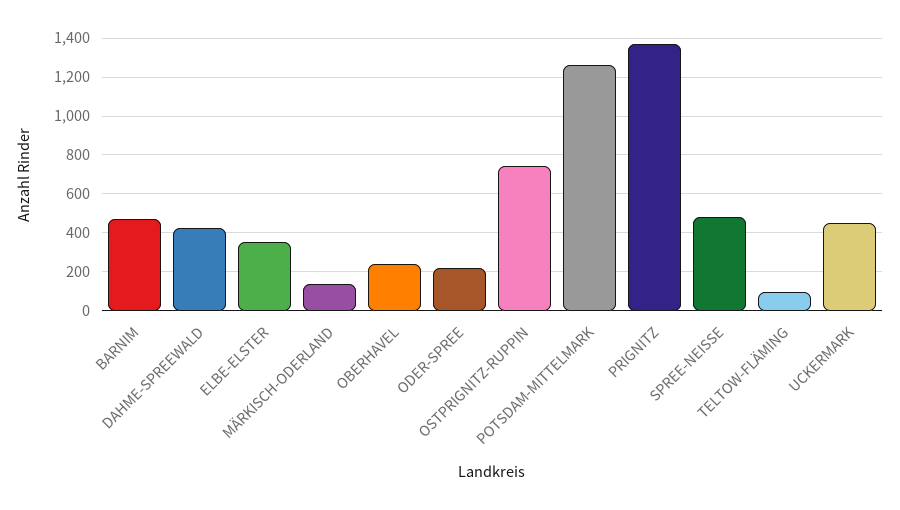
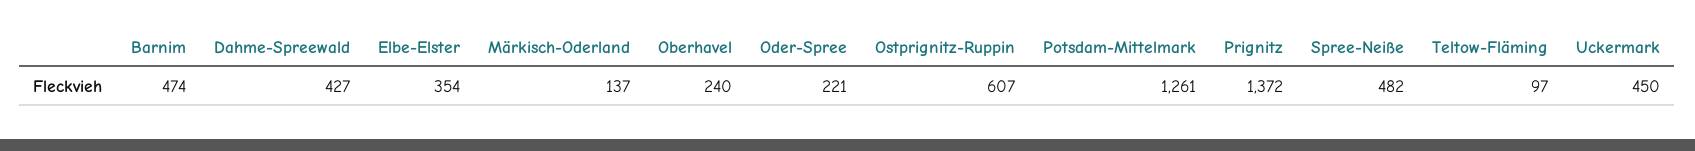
  {
    "BARNIM": 474,
    "DAHME-SPREEWALD": 427,
    "ELBE-ELSTER": 354,
    "MÄRKISCH-ODERLAND": 137,
    "OBERHAVEL": 240,
    "ODER-SPREE": 221,
-   "OSTPRIGNITZ-RUPPIN": 750,
+   "OSTPRIGNITZ-RUPPIN": 607,
    "POTSDAM-MITTELMARK": 1261,
    "PRIGNITZ": 1372,
    "SPREE-NEISSE": 482,
    "TELTOW-FLÄMING": 97,
    "UCKERMARK": 450
  }

